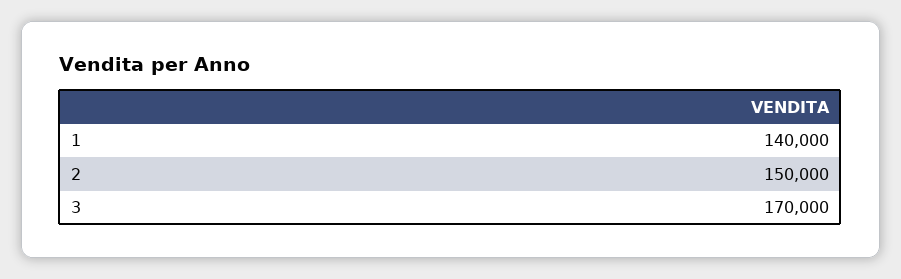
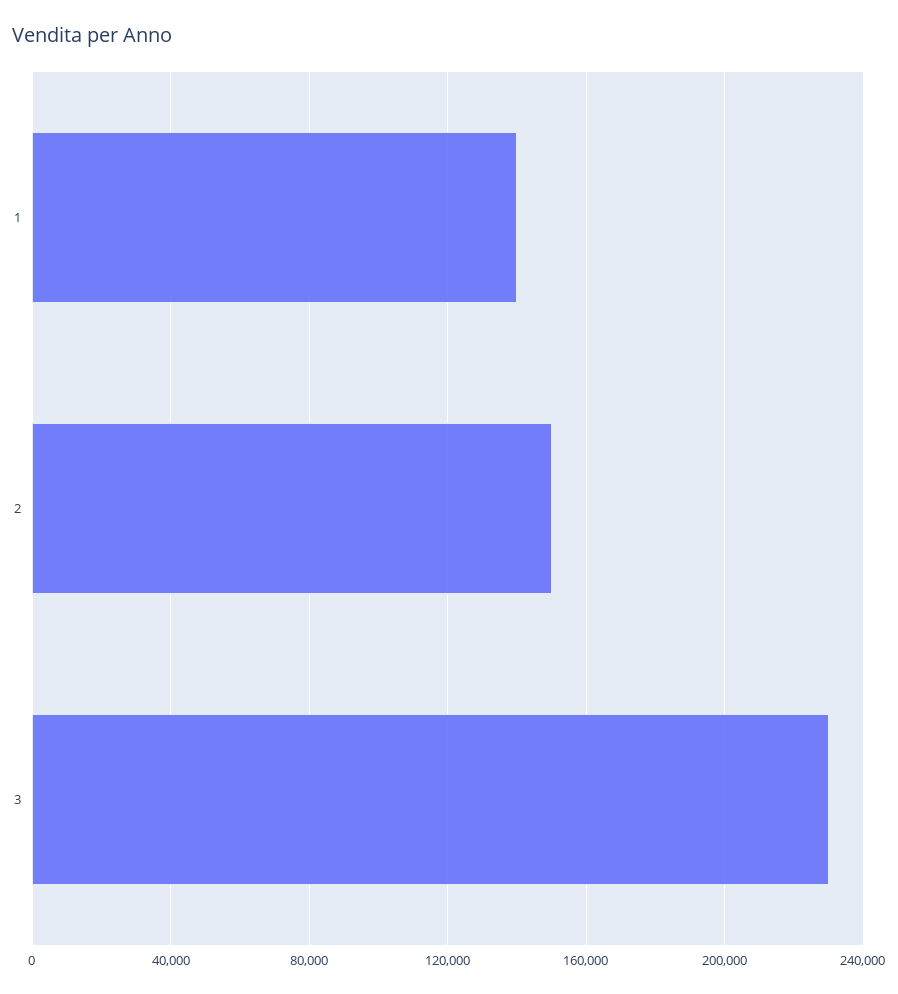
  {
    "1": 140000,
    "2": 150000,
-   "3": 170000
+   "3": 230000
  }

